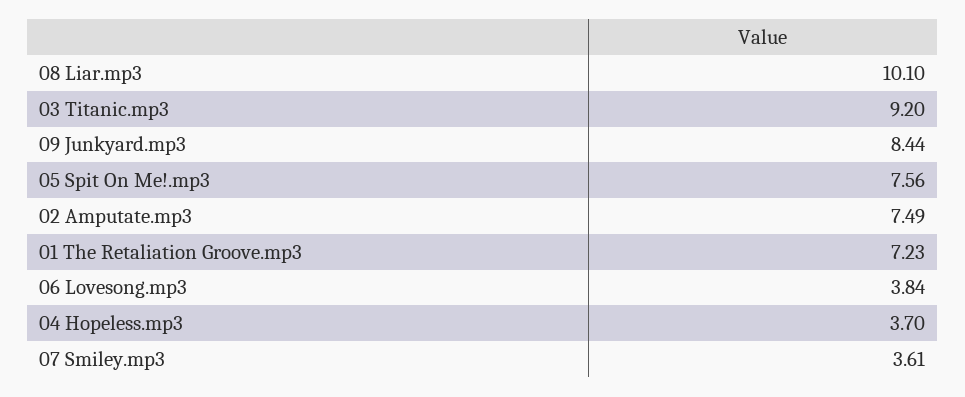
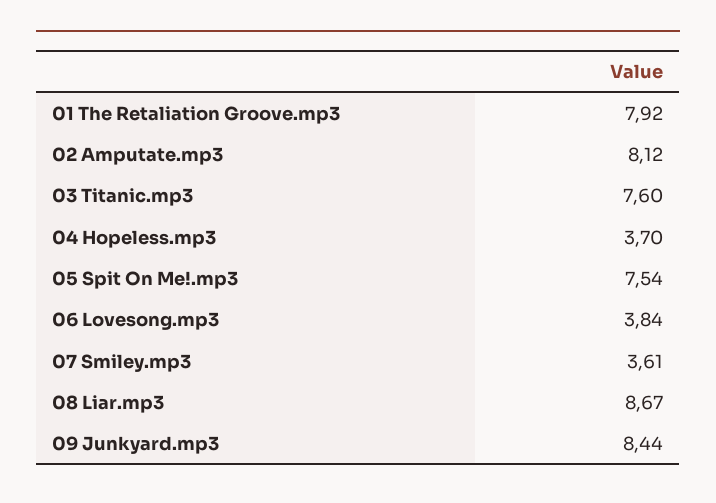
  {
-   "08 Liar.mp3": 10.1,
+   "08 Liar.mp3": 8.67,
-   "03 Titanic.mp3": 9.2,
+   "03 Titanic.mp3": 7.6,
    "09 Junkyard.mp3": 8.44,
-   "05 Spit On Me!.mp3": 7.56,
+   "05 Spit On Me!.mp3": 7.54,
-   "02 Amputate.mp3": 7.49,
+   "02 Amputate.mp3": 8.12,
-   "01 The Retaliation Groove.mp3": 7.23,
+   "01 The Retaliation Groove.mp3": 7.92,
    "06 Lovesong.mp3": 3.84,
    "04 Hopeless.mp3": 3.7,
    "07 Smiley.mp3": 3.61
  }

